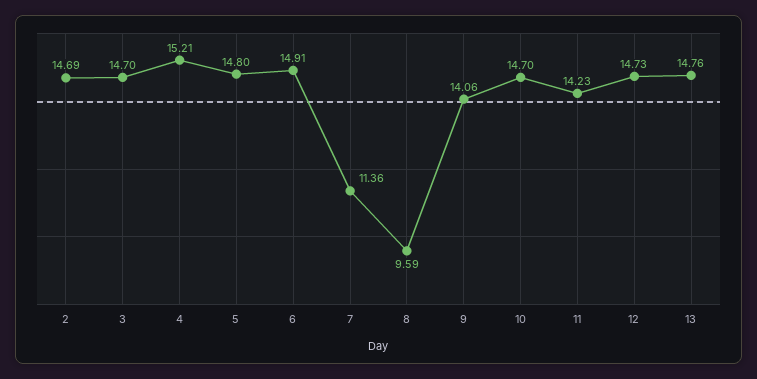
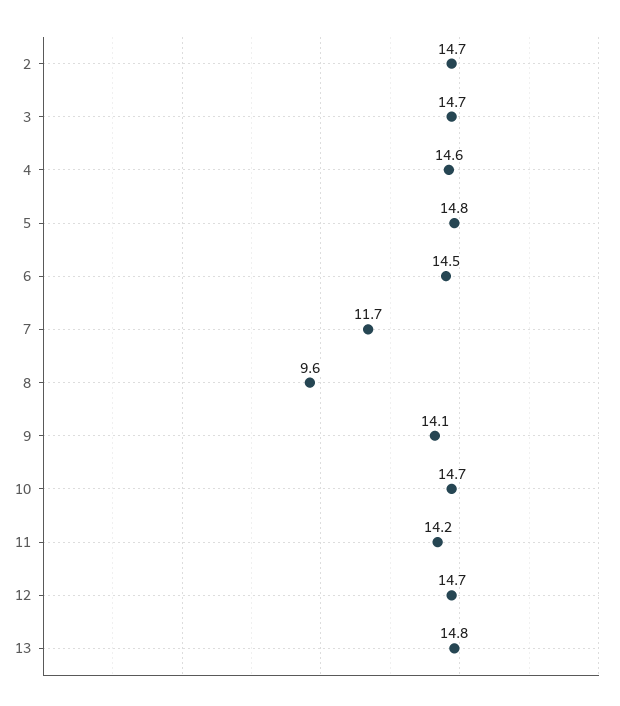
  {
    "2": 14.69,
    "3": 14.7,
-   "4": 15.21,
+   "4": 14.6,
    "5": 14.8,
-   "6": 14.91,
+   "6": 14.5,
-   "7": 11.36,
+   "7": 11.7,
    "8": 9.59,
    "9": 14.06,
    "10": 14.7,
    "11": 14.23,
    "12": 14.73,
    "13": 14.76
  }

